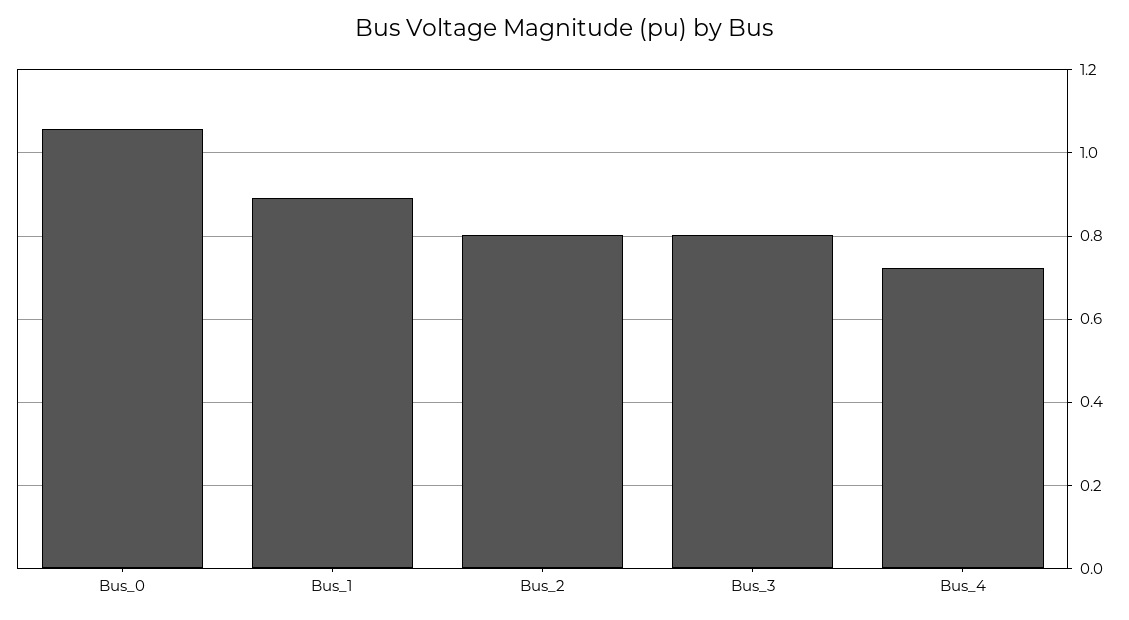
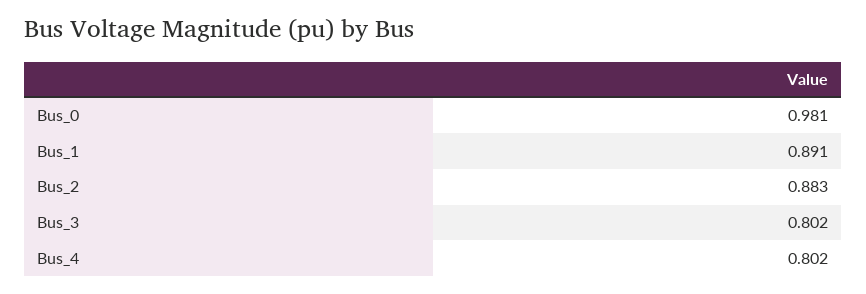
  {
-   "Bus_0": 1.06,
+   "Bus_0": 0.981,
    "Bus_1": 0.891,
-   "Bus_2": 0.8,
+   "Bus_2": 0.883,
    "Bus_3": 0.802,
-   "Bus_4": 0.72
+   "Bus_4": 0.802
  }

